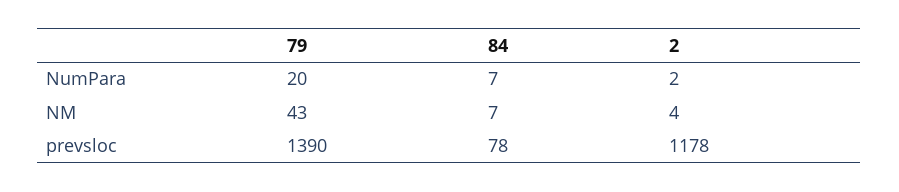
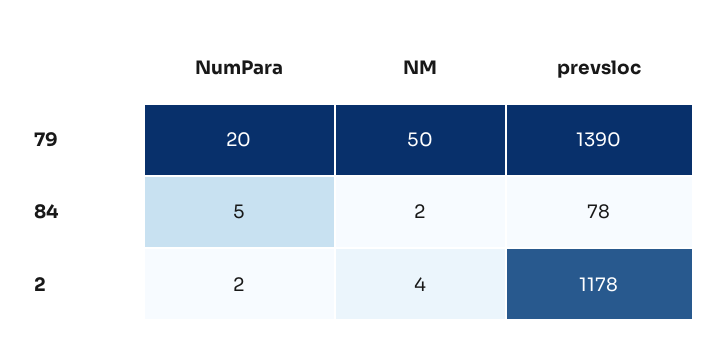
  {
    "79": {
      "NumPara": 20,
-     "NM": 43,
+     "NM": 50,
      "prevsloc": 1390
    },
    "84": {
-     "NumPara": 7,
+     "NumPara": 5,
-     "NM": 7,
+     "NM": 2,
      "prevsloc": 78
    },
    "2": {
      "NumPara": 2,
      "NM": 4,
      "prevsloc": 1178
    }
  }

